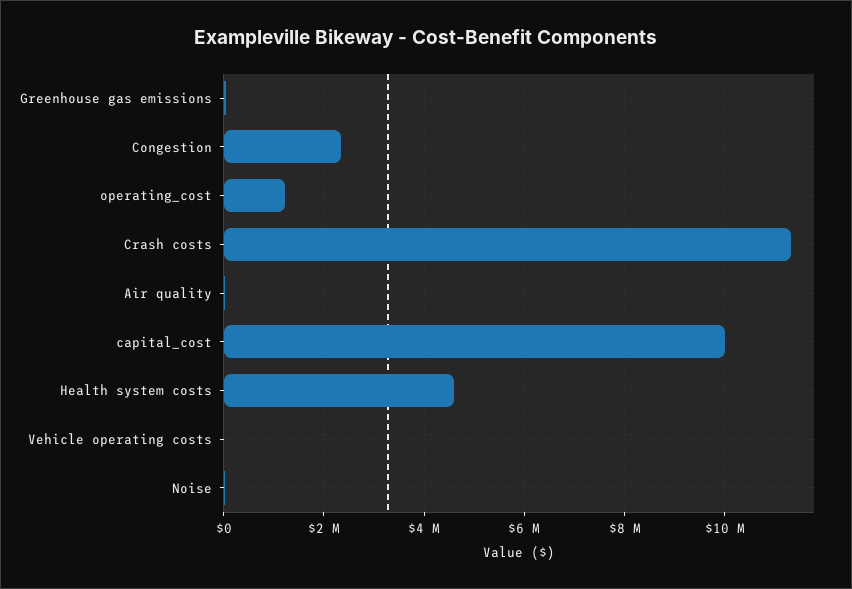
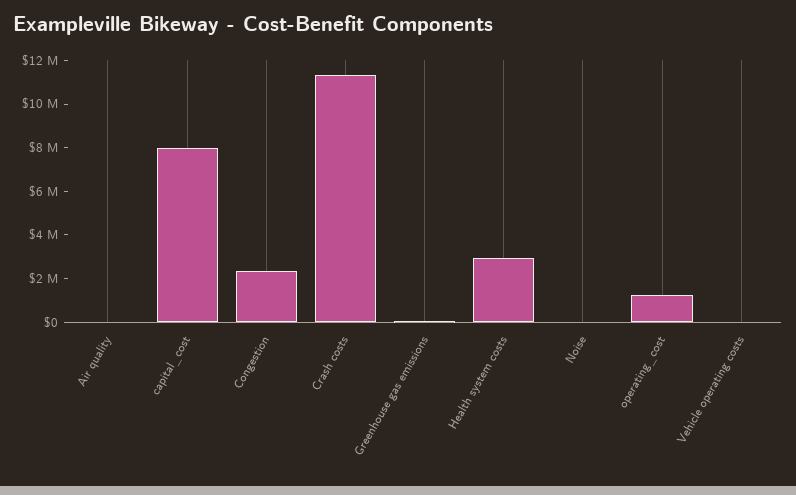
  {
    "Greenhouse gas emissions": 0,
    "Congestion": 2400000,
    "operating_cost": 1200000,
    "Crash costs": 11400000,
    "Air quality": 0,
-   "capital_cost": 10000000,
+   "capital_cost": 8000000,
-   "Health system costs": 4600000,
+   "Health system costs": 3000000,
    "Vehicle operating costs": 0,
    "Noise": 0
  }

